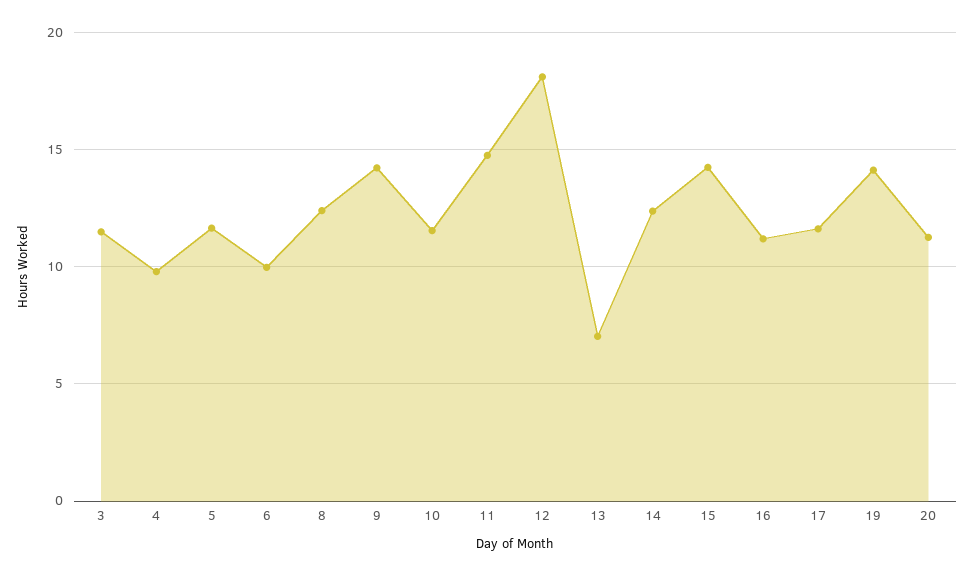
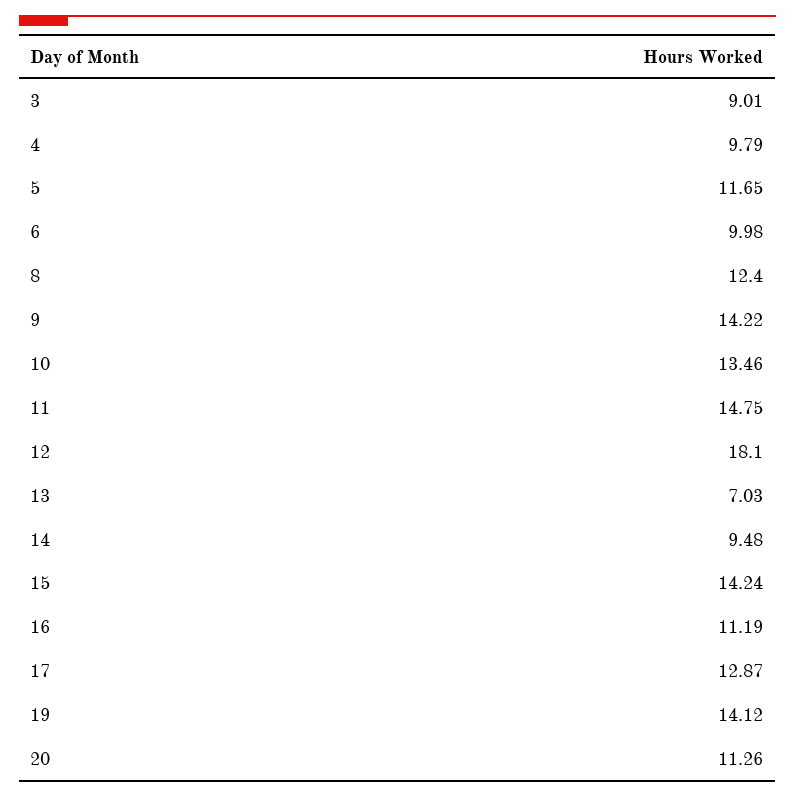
  {
-   "3": 11.5,
+   "3": 9.01,
    "4": 9.79,
    "5": 11.65,
    "6": 9.98,
    "8": 12.4,
    "9": 14.22,
-   "10": 11.5,
+   "10": 13.46,
    "11": 14.75,
    "12": 18.1,
    "13": 7.03,
-   "14": 12.5,
+   "14": 9.48,
    "15": 14.24,
    "16": 11.19,
-   "17": 11.5,
+   "17": 12.87,
    "19": 14.12,
    "20": 11.26
  }

